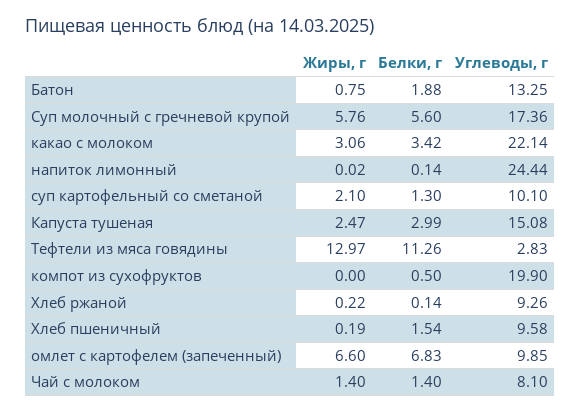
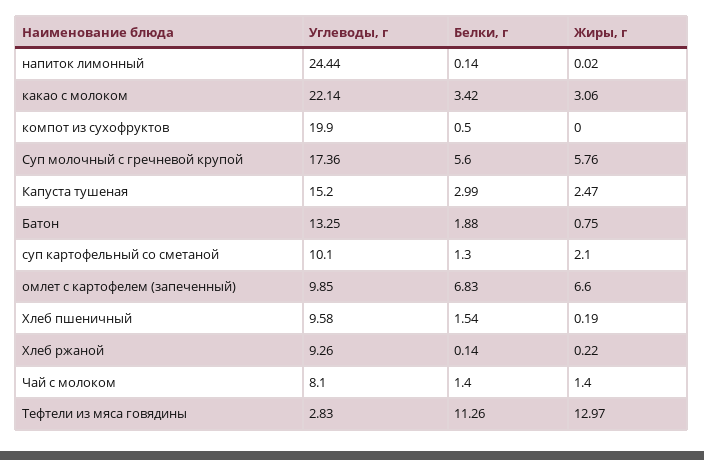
  {
    "Жиры, г": {
      "Батон": 0.75,
      "Суп молочный с гречневой крупой": 5.76,
      "какао с молоком": 3.06,
      "напиток лимонный": 0.02,
      "суп картофельный со сметаной": 2.1,
      "Капуста тушеная": 2.47,
      "Тефтели из мяса говядины": 12.97,
      "компот из сухофруктов": 0,
      "Хлеб ржаной": 0.22,
      "Хлеб пшеничный": 0.19,
      "омлет с картофелем (запеченный)": 6.6,
      "Чай с молоком": 1.4
    },
    "Белки, г": {
      "Батон": 1.88,
      "Суп молочный с гречневой крупой": 5.6,
      "какао с молоком": 3.42,
      "напиток лимонный": 0.14,
      "суп картофельный со сметаной": 1.3,
      "Капуста тушеная": 2.99,
      "Тефтели из мяса говядины": 11.26,
      "компот из сухофруктов": 0.5,
      "Хлеб ржаной": 0.14,
      "Хлеб пшеничный": 1.54,
      "омлет с картофелем (запеченный)": 6.83,
      "Чай с молоком": 1.4
    },
    "Углеводы, г": {
      "Батон": 13.25,
      "Суп молочный с гречневой крупой": 17.36,
      "какао с молоком": 22.14,
      "напиток лимонный": 24.44,
      "суп картофельный со сметаной": 10.1,
-     "Капуста тушеная": 15.08,
+     "Капуста тушеная": 15.2,
      "Тефтели из мяса говядины": 2.83,
      "компот из сухофруктов": 19.9,
      "Хлеб ржаной": 9.26,
      "Хлеб пшеничный": 9.58,
      "омлет с картофелем (запеченный)": 9.85,
      "Чай с молоком": 8.1
    }
  }

